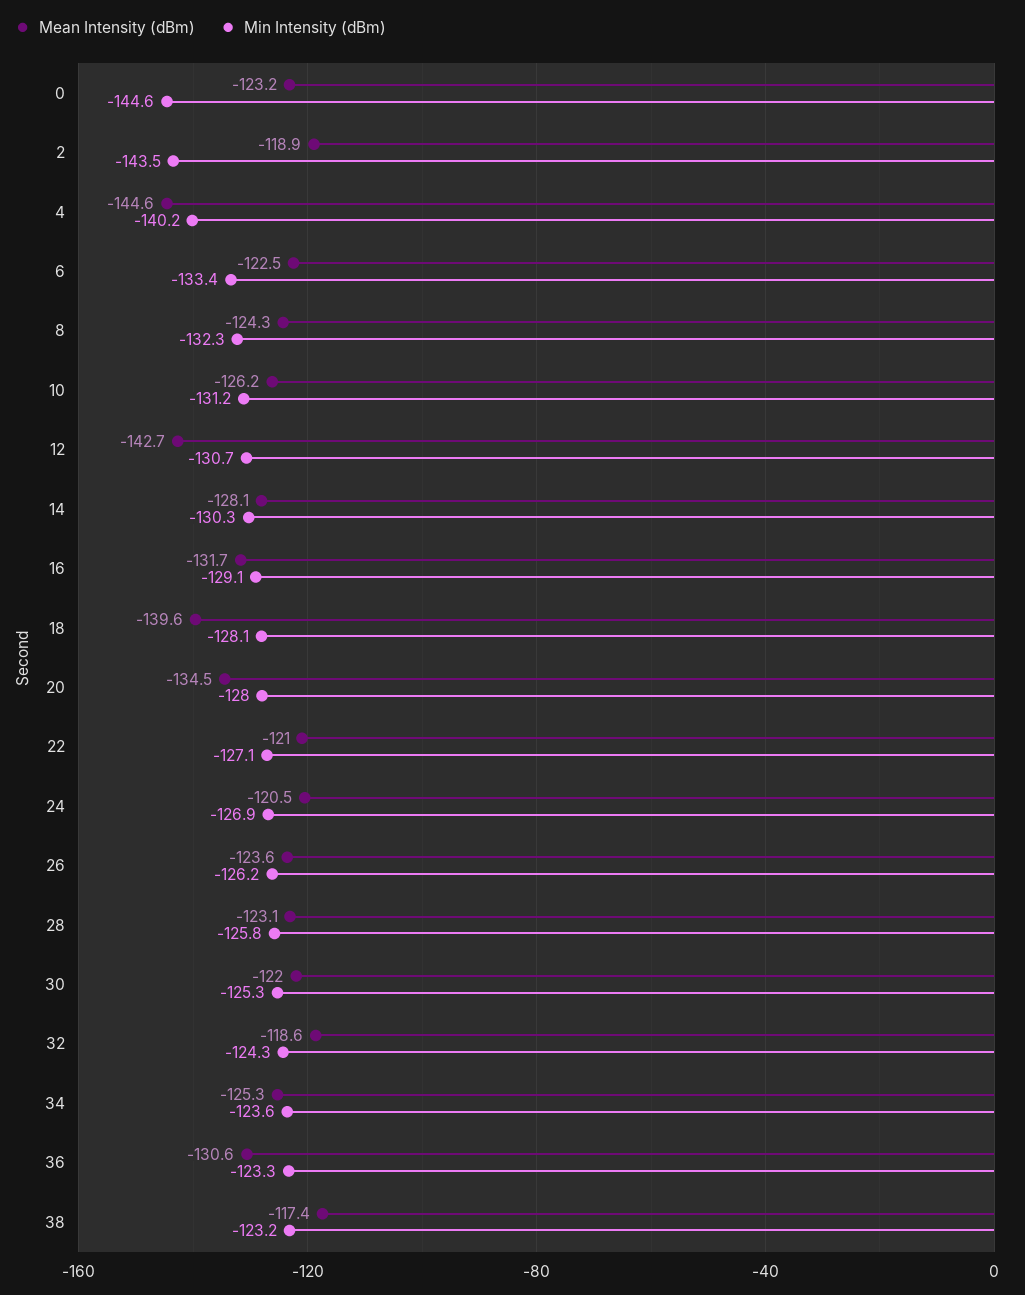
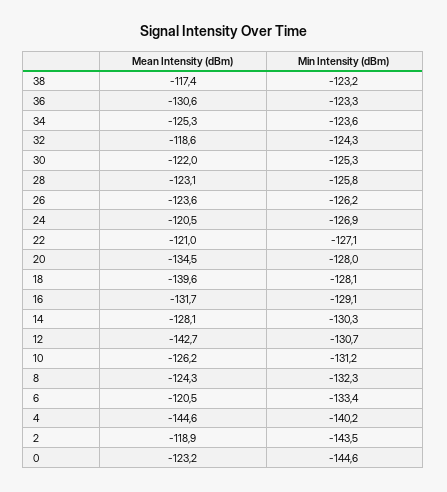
  {
    "Mean Intensity (dBm)": {
      "0": -123.2,
      "2": -118.9,
      "4": -144.6,
-     "6": -122.5,
+     "6": -120.5,
      "8": -124.3,
      "10": -126.2,
      "12": -142.7,
      "14": -128.1,
      "16": -131.7,
      "18": -139.6,
      "20": -134.5,
      "22": -121,
      "24": -120.5,
      "26": -123.6,
      "28": -123.1,
      "30": -122,
      "32": -118.6,
      "34": -125.3,
      "36": -130.6,
      "38": -117.4
    },
    "Min Intensity (dBm)": {
      "0": -144.6,
      "2": -143.5,
      "4": -140.2,
      "6": -133.4,
      "8": -132.3,
      "10": -131.2,
      "12": -130.7,
      "14": -130.3,
      "16": -129.1,
      "18": -128.1,
      "20": -128,
      "22": -127.1,
      "24": -126.9,
      "26": -126.2,
      "28": -125.8,
      "30": -125.3,
      "32": -124.3,
      "34": -123.6,
      "36": -123.3,
      "38": -123.2
    }
  }

